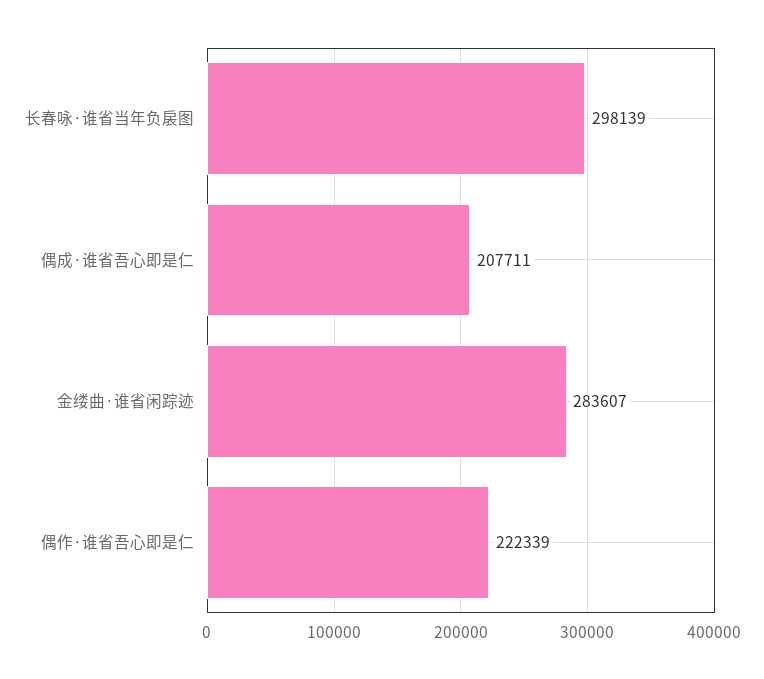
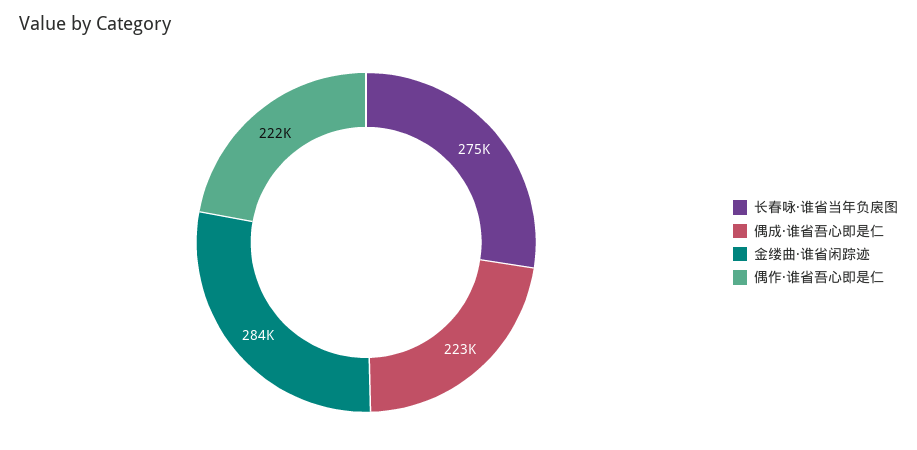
  {
-   "长春咏·谁省当年负扆图": 298139,
+   "长春咏·谁省当年负扆图": 275000,
-   "偶成·谁省吾心即是仁": 207711,
+   "偶成·谁省吾心即是仁": 223000,
    "金缕曲·谁省闲踪迹": 283607,
    "偶作·谁省吾心即是仁": 222339
  }

